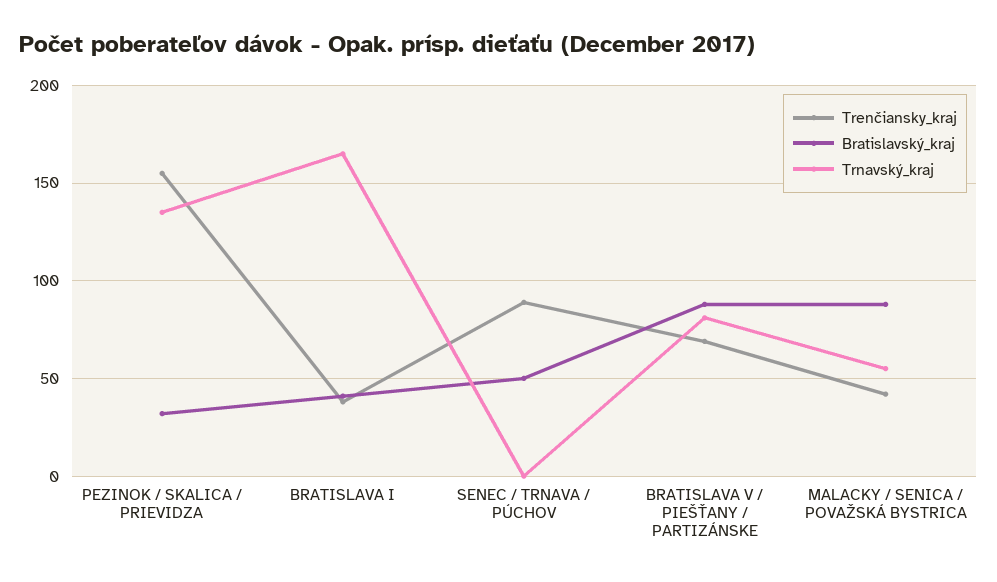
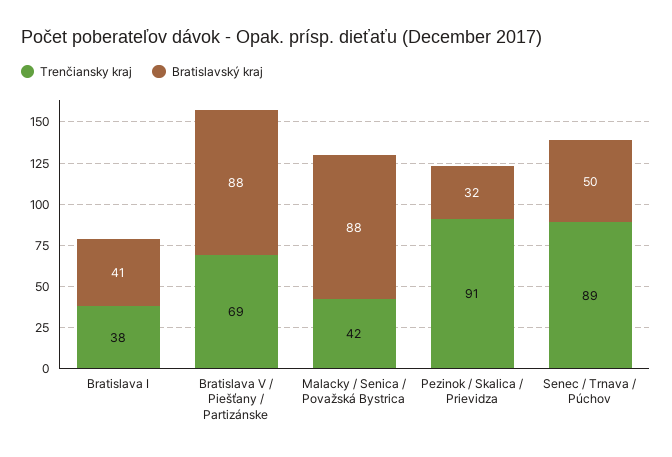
  {
    "Trenčiansky_kraj": {
-     "PEZINOK / SKALICA / PRIEVIDZA": 155,
+     "PEZINOK / SKALICA / PRIEVIDZA": 91,
      "BRATISLAVA I": 38,
      "SENEC / TRNAVA / PÚCHOV": 89,
      "BRATISLAVA V / PIEŠŤANY / PARTIZÁNSKE": 69,
      "MALACKY / SENICA / POVAŽSKÁ BYSTRICA": 42
    },
    "Bratislavský_kraj": {
      "PEZINOK / SKALICA / PRIEVIDZA": 32,
      "BRATISLAVA I": 41,
      "SENEC / TRNAVA / PÚCHOV": 50,
      "BRATISLAVA V / PIEŠŤANY / PARTIZÁNSKE": 88,
      "MALACKY / SENICA / POVAŽSKÁ BYSTRICA": 88
-   },
+   }
-   "Trnavský_kraj": {
-     "PEZINOK / SKALICA / PRIEVIDZA": 135,
-     "BRATISLAVA I": 165,
-     "SENEC / TRNAVA / PÚCHOV": 0,
-     "BRATISLAVA V / PIEŠŤANY / PARTIZÁNSKE": 80,
-     "MALACKY / SENICA / POVAŽSKÁ BYSTRICA": 55
-   }
  }

